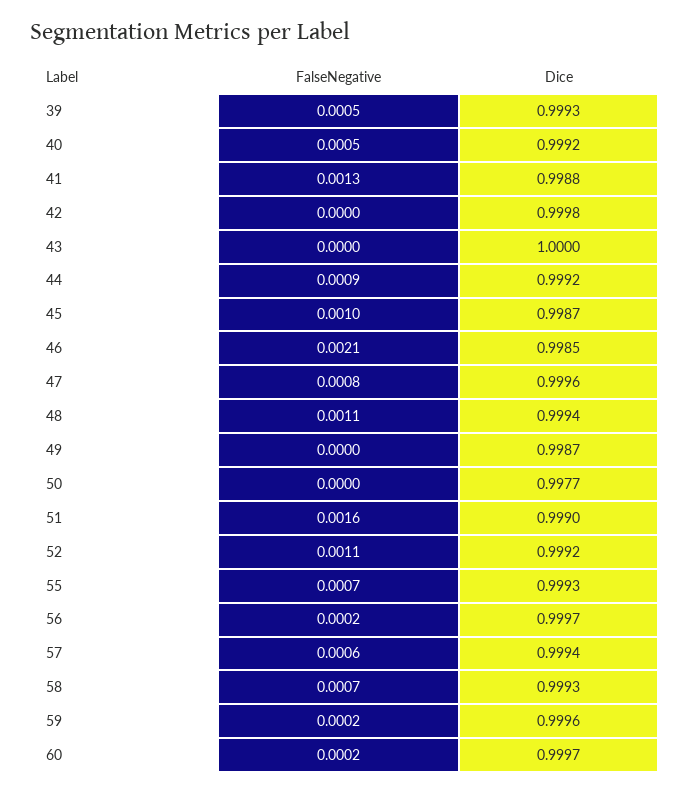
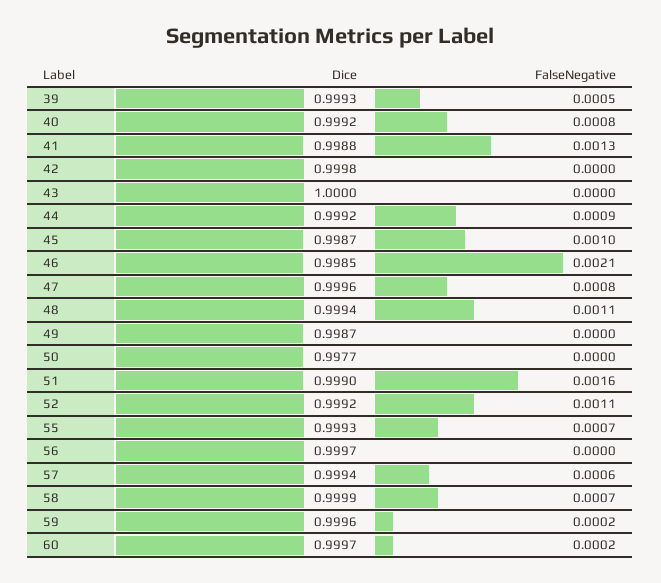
  {
    "FalseNegative": {
      "39": 0.0005,
-     "40": 0.0005,
+     "40": 0.0008,
      "41": 0.0013,
      "42": 0,
      "43": 0,
      "44": 0.0009,
      "45": 0.001,
      "46": 0.0021,
      "47": 0.0008,
      "48": 0.0011,
      "49": 0,
      "50": 0,
      "51": 0.0016,
      "52": 0.0011,
      "55": 0.0007,
-     "56": 0.0002,
+     "56": 0,
      "57": 0.0006,
      "58": 0.0007,
      "59": 0.0002,
      "60": 0.0002
    },
    "Dice": {
      "39": 0.9993,
      "40": 0.9992,
      "41": 0.9988,
      "42": 0.9998,
      "43": 1,
      "44": 0.9992,
      "45": 0.9987,
      "46": 0.9985,
      "47": 0.9996,
      "48": 0.9994,
      "49": 0.9987,
      "50": 0.9977,
      "51": 0.999,
      "52": 0.9992,
      "55": 0.9993,
      "56": 0.9997,
      "57": 0.9994,
-     "58": 0.9993,
+     "58": 0.9999,
      "59": 0.9996,
      "60": 0.9997
    }
  }

